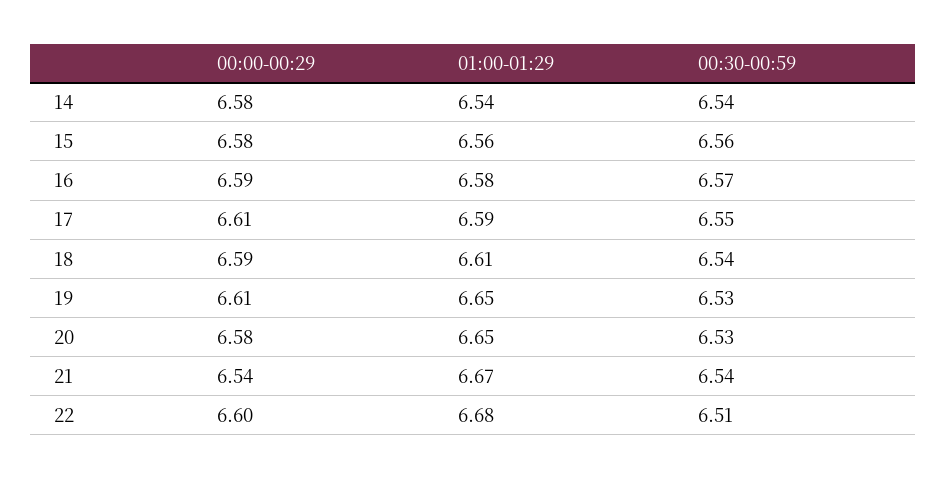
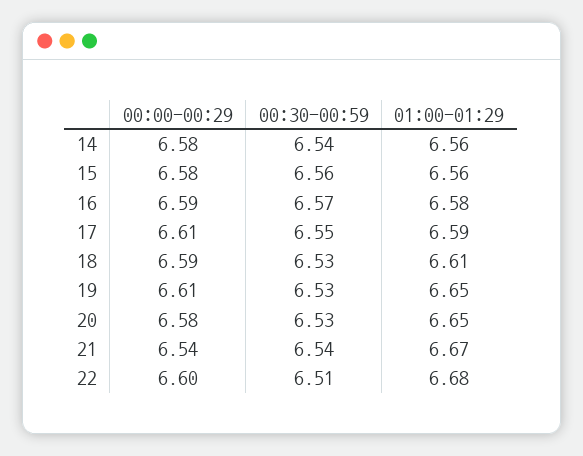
  {
    "00:00-00:29": {
      "14": 6.58,
      "15": 6.58,
      "16": 6.59,
      "17": 6.61,
      "18": 6.59,
      "19": 6.61,
      "20": 6.58,
      "21": 6.54,
      "22": 6.6
    },
    "01:00-01:29": {
-     "14": 6.54,
+     "14": 6.56,
      "15": 6.56,
      "16": 6.58,
      "17": 6.59,
      "18": 6.61,
      "19": 6.65,
      "20": 6.65,
      "21": 6.67,
      "22": 6.68
    },
    "00:30-00:59": {
      "14": 6.54,
      "15": 6.56,
      "16": 6.57,
      "17": 6.55,
-     "18": 6.54,
+     "18": 6.53,
      "19": 6.53,
      "20": 6.53,
      "21": 6.54,
      "22": 6.51
    }
  }

